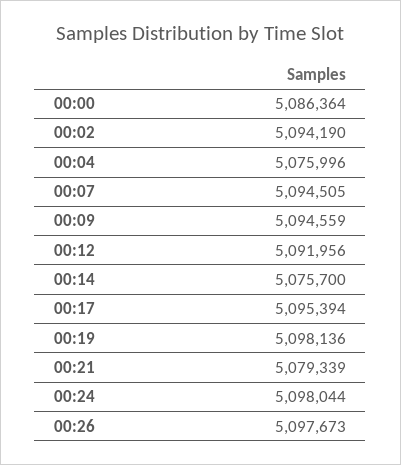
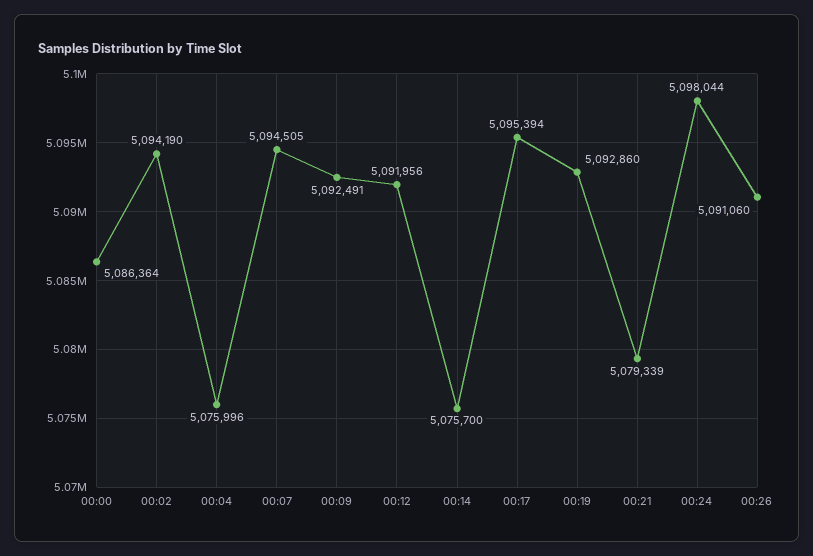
  {
    "00:00": 5086364,
    "00:02": 5094190,
    "00:04": 5075996,
    "00:07": 5094505,
-   "00:09": 5094559,
+   "00:09": 5092491,
    "00:12": 5091956,
    "00:14": 5075700,
    "00:17": 5095394,
-   "00:19": 5098136,
+   "00:19": 5092860,
    "00:21": 5079339,
    "00:24": 5098044,
-   "00:26": 5097673
+   "00:26": 5091060
  }

